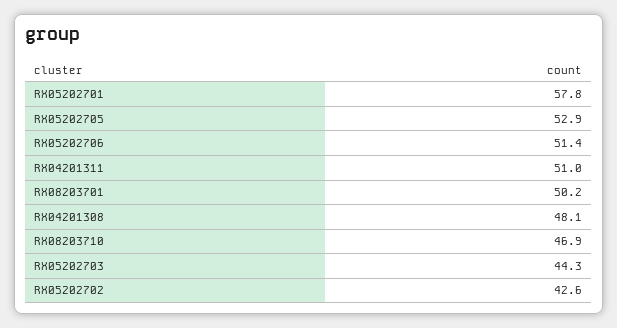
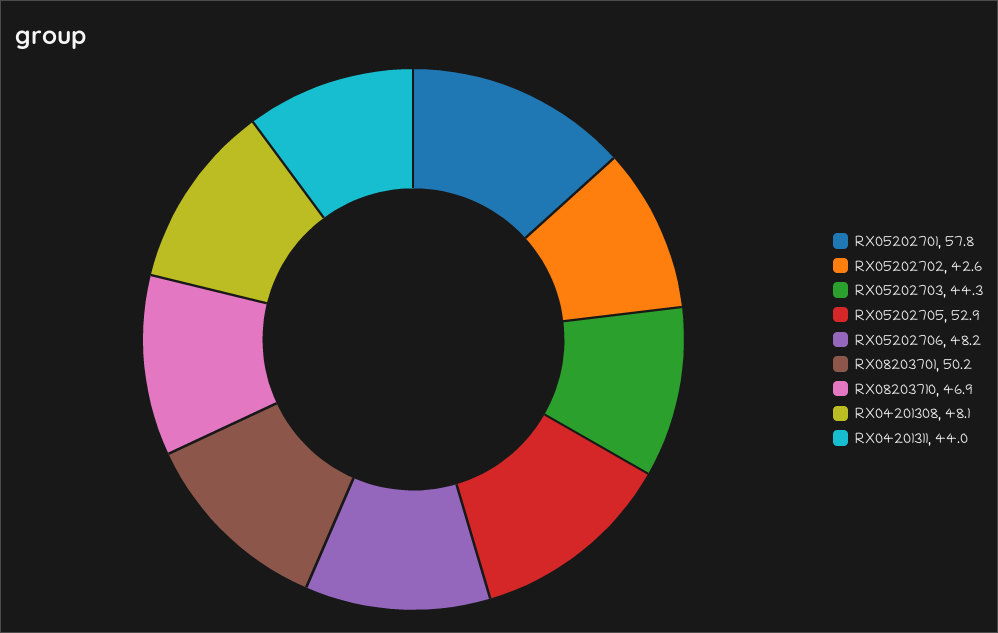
  {
    "RX05202701": 57.8,
    "RX05202705": 52.9,
-   "RX05202706": 51.4,
+   "RX05202706": 48.2,
-   "RX04201311": 51,
+   "RX04201311": 44,
    "RX08203701": 50.2,
    "RX04201308": 48.1,
    "RX08203710": 46.9,
    "RX05202703": 44.3,
    "RX05202702": 42.6
  }

